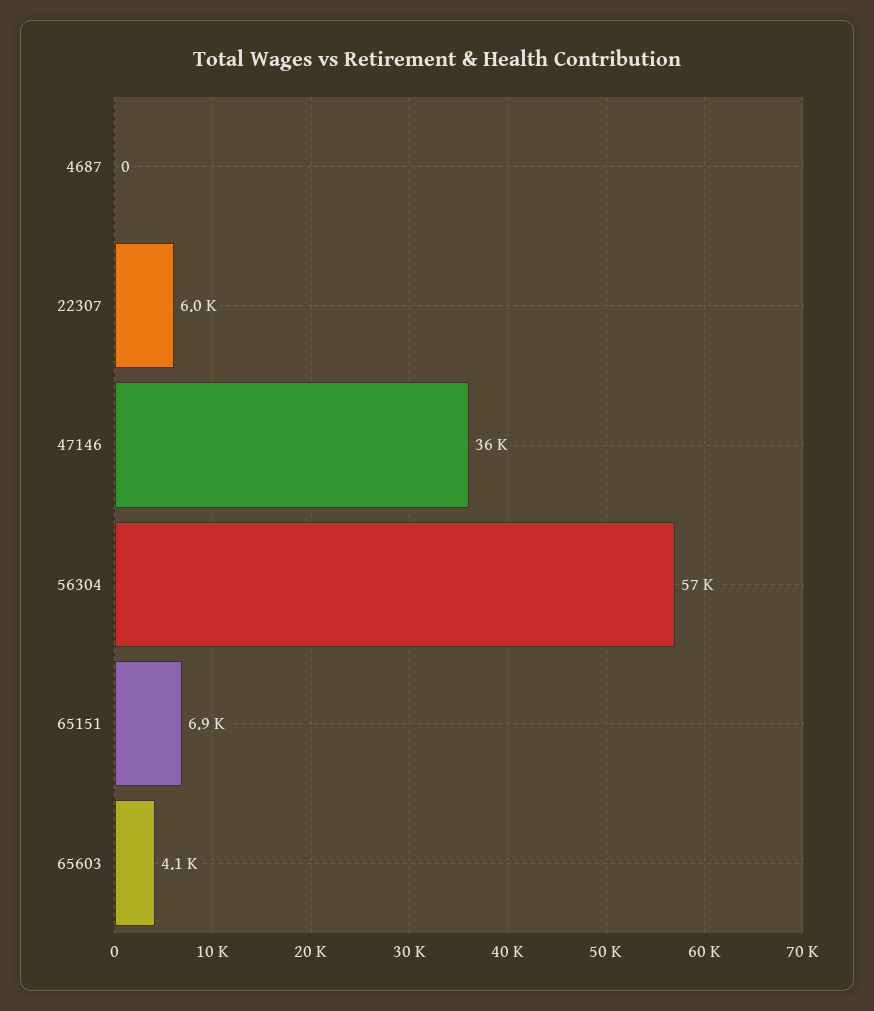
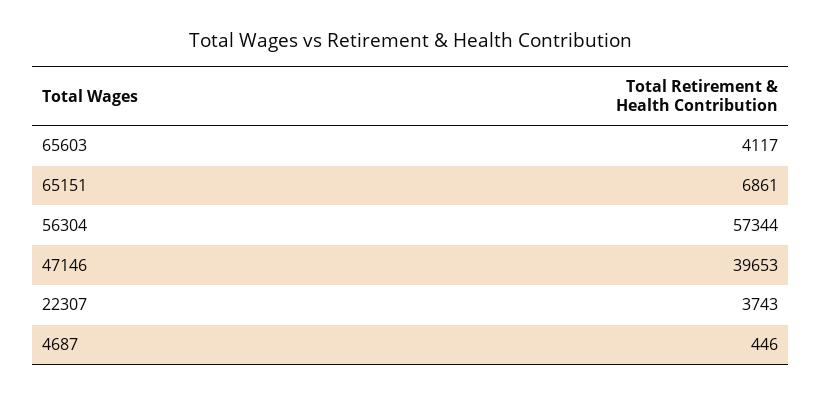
  {
-   "4687": 0,
+   "4687": 446,
-   "22307": 6000,
+   "22307": 3743,
-   "47146": 36000,
+   "47146": 39653,
    "56304": 57344,
    "65151": 6861,
    "65603": 4117
  }

